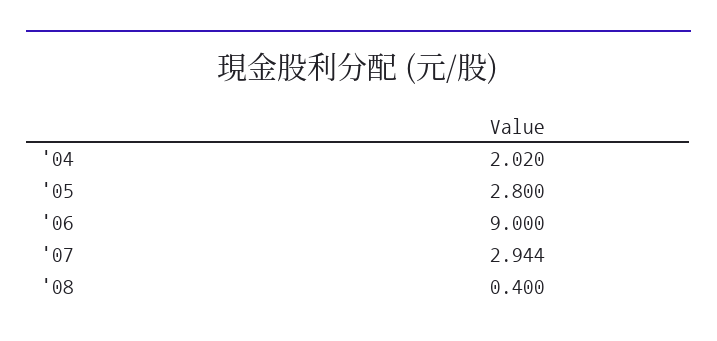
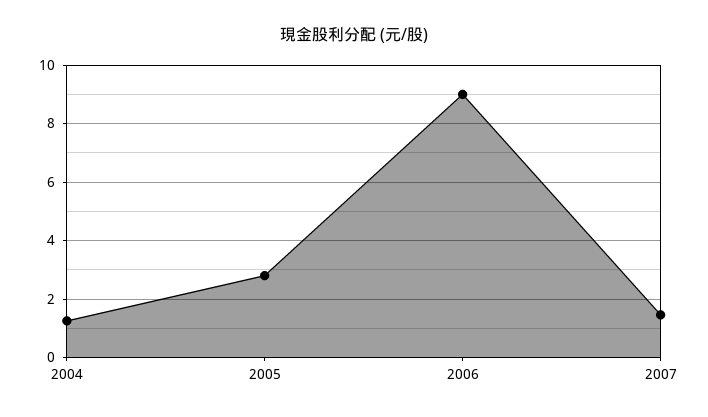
  {
-   "'04": 2.02,
+   "'04": 1.25,
    "'05": 2.8,
    "'06": 9,
-   "'07": 2.944,
+   "'07": 1.5
-   "'08": 0.4
  }

